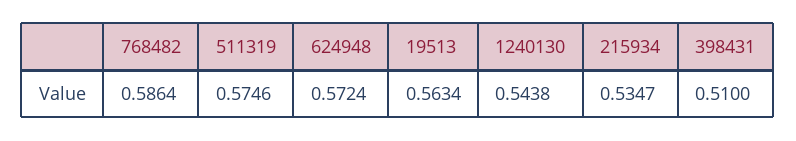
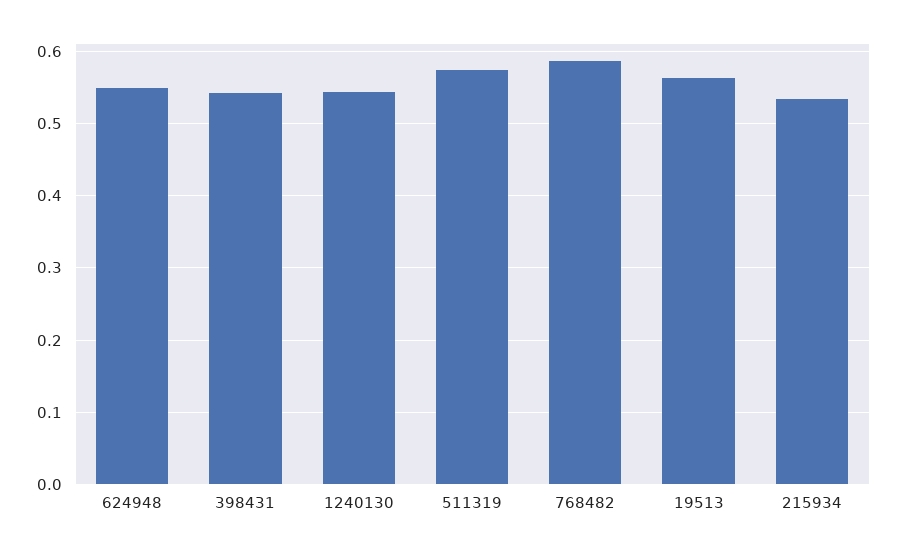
  {
    "768482": 0.5864,
    "511319": 0.5746,
-   "624948": 0.5724,
+   "624948": 0.55,
    "19513": 0.5634,
    "1240130": 0.5438,
    "215934": 0.5347,
-   "398431": 0.51
+   "398431": 0.54
  }

